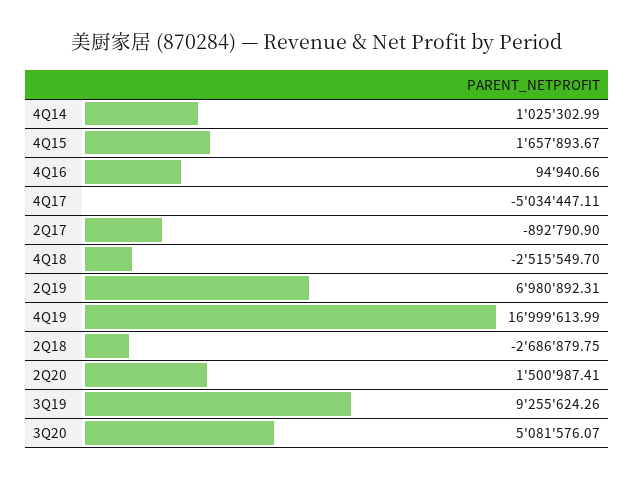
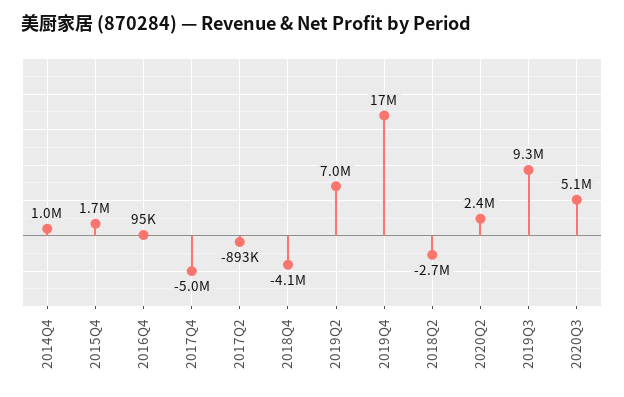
  {
    "4Q14": 1025302.99,
    "4Q15": 1657893.67,
    "4Q16": 94940.66,
    "4Q17": -5034447.11,
    "2Q17": -892790.9,
-   "4Q18": -2515549.7,
+   "4Q18": -4100000,
    "2Q19": 6980892.31,
    "4Q19": 16999613.99,
    "2Q18": -2686879.75,
-   "2Q20": 1500987.41,
+   "2Q20": 2400000,
    "3Q19": 9255624.26,
    "3Q20": 5081576.07
  }

